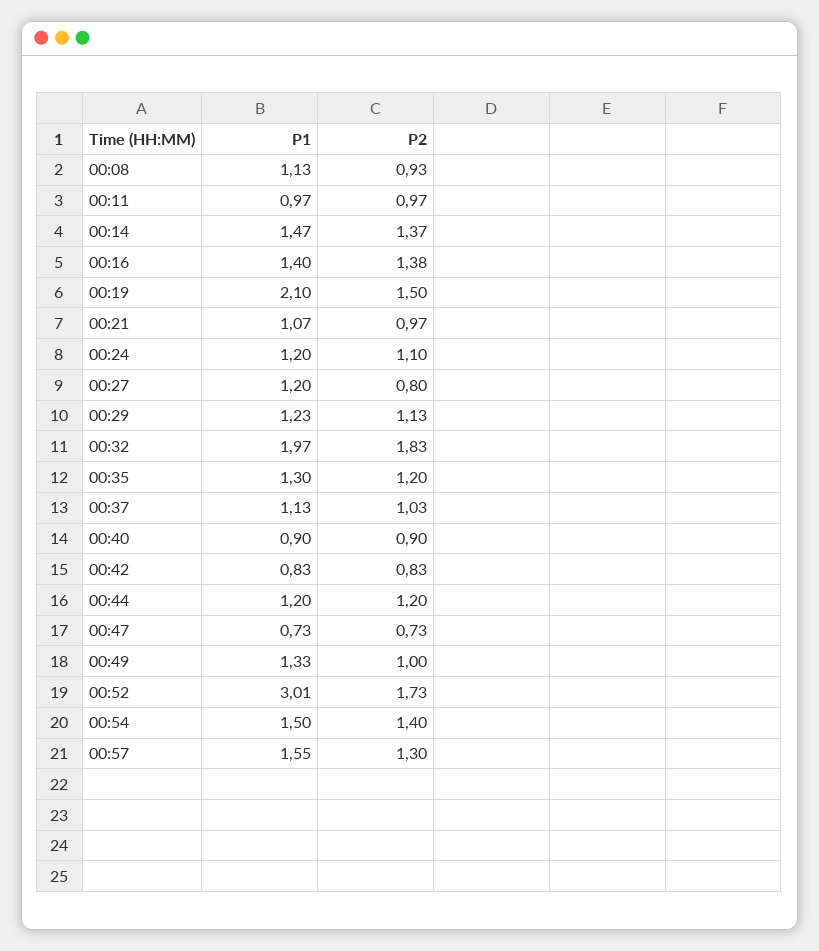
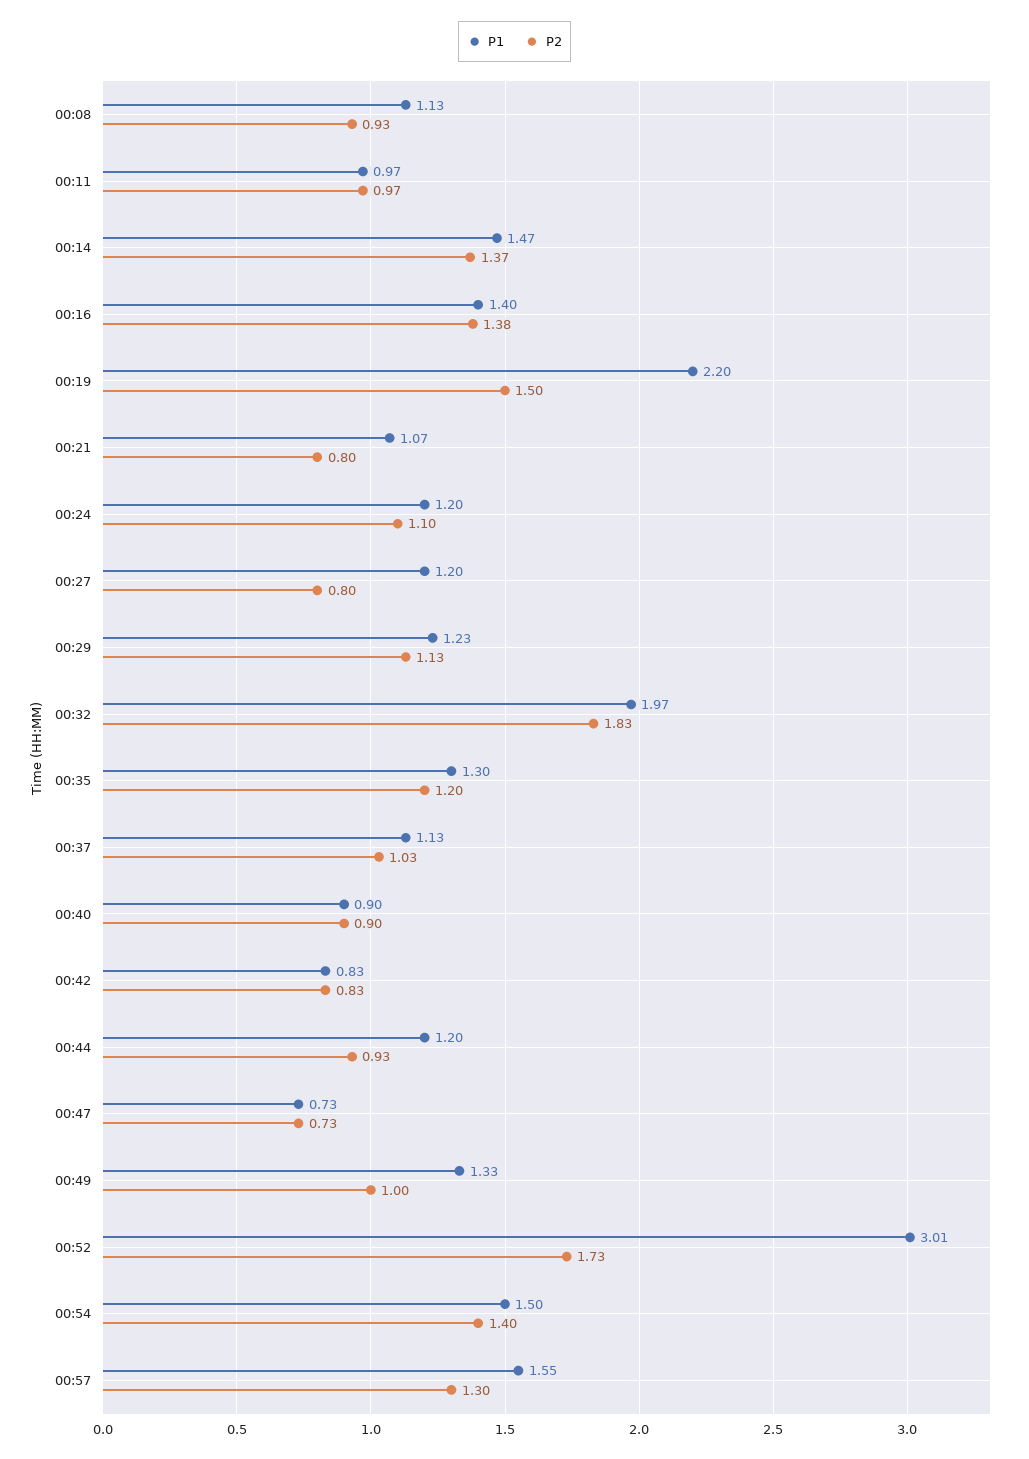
  {
    "P1": {
      "00:08": 1.13,
      "00:11": 0.97,
      "00:14": 1.47,
      "00:16": 1.4,
-     "00:19": 2.1,
+     "00:19": 2.2,
      "00:21": 1.07,
      "00:24": 1.2,
      "00:27": 1.2,
      "00:29": 1.23,
      "00:32": 1.97,
      "00:35": 1.3,
      "00:37": 1.13,
      "00:40": 0.9,
      "00:42": 0.83,
      "00:44": 1.2,
      "00:47": 0.73,
      "00:49": 1.33,
      "00:52": 3.01,
      "00:54": 1.5,
      "00:57": 1.55
    },
    "P2": {
      "00:08": 0.93,
      "00:11": 0.97,
      "00:14": 1.37,
      "00:16": 1.38,
      "00:19": 1.5,
-     "00:21": 0.97,
+     "00:21": 0.8,
      "00:24": 1.1,
      "00:27": 0.8,
      "00:29": 1.13,
      "00:32": 1.83,
      "00:35": 1.2,
      "00:37": 1.03,
      "00:40": 0.9,
      "00:42": 0.83,
-     "00:44": 1.2,
+     "00:44": 0.93,
      "00:47": 0.73,
      "00:49": 1,
      "00:52": 1.73,
      "00:54": 1.4,
      "00:57": 1.3
    }
  }

